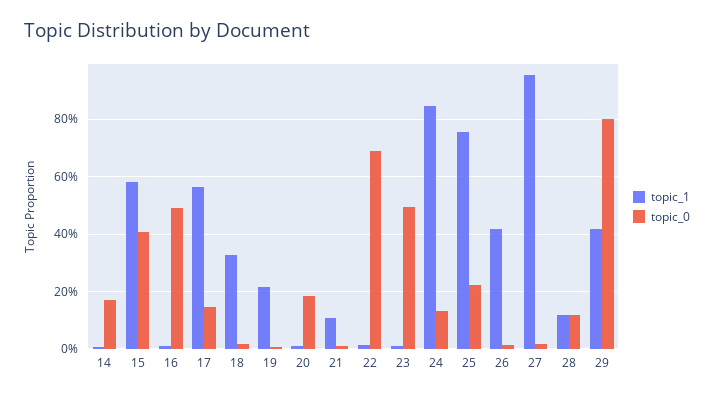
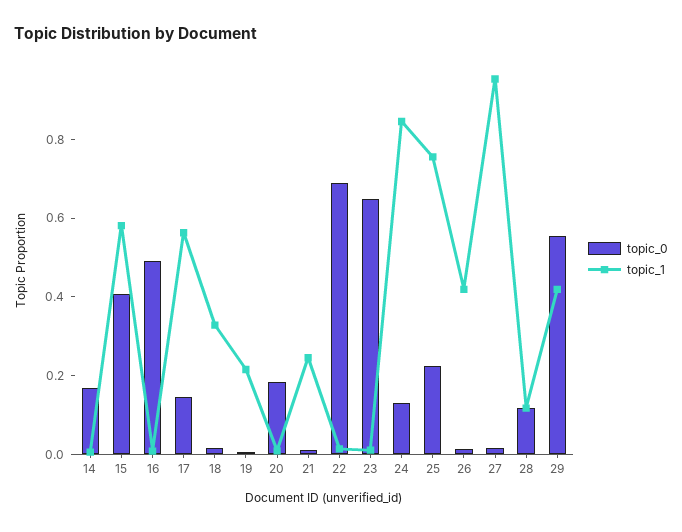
  {
    "topic_1": {
      "14": 0,
      "15": 0.575,
      "16": 0,
      "17": 0.575,
      "18": 0.325,
      "19": 0.225,
      "20": 0,
-     "21": 0.1,
+     "21": 0.25,
      "22": 0.025,
      "23": 0,
      "24": 0.85,
      "25": 0.75,
      "26": 0.425,
      "27": 0.95,
      "28": 0.125,
      "29": 0.425
    },
    "topic_0": {
      "14": 0.175,
      "15": 0.4,
      "16": 0.5,
      "17": 0.15,
      "18": 0.025,
      "19": 0,
      "20": 0.175,
      "21": 0,
      "22": 0.7,
-     "23": 0.5,
+     "23": 0.65,
      "24": 0.125,
      "25": 0.225,
      "26": 0.025,
      "27": 0.025,
      "28": 0.125,
-     "29": 0.8
+     "29": 0.55
    }
  }

